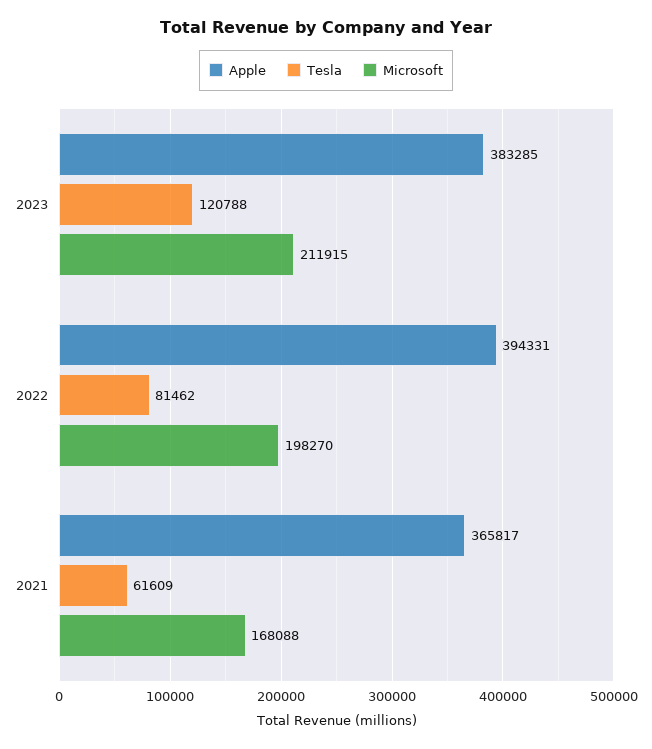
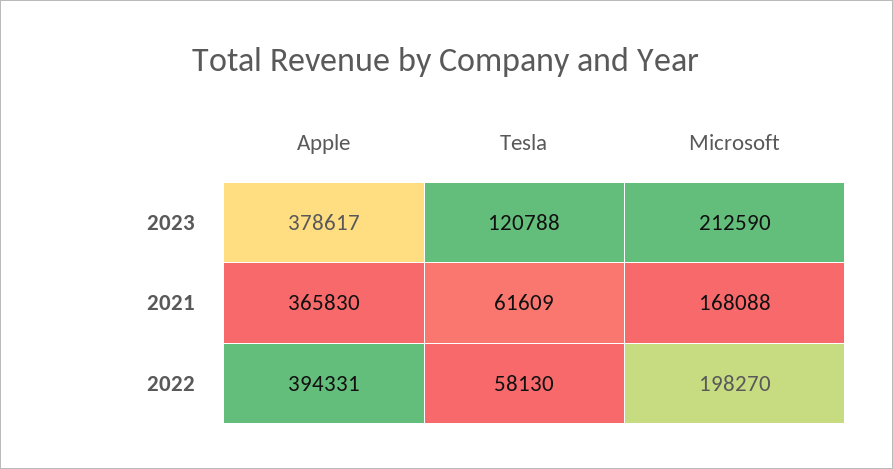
  {
    "Apple": {
-     "2023": 383285,
+     "2023": 378617,
      "2022": 394331,
-     "2021": 365817
+     "2021": 365830
    },
    "Tesla": {
      "2023": 120788,
-     "2022": 81462,
+     "2022": 58130,
      "2021": 61609
    },
    "Microsoft": {
-     "2023": 211915,
+     "2023": 212590,
      "2022": 198270,
      "2021": 168088
    }
  }

